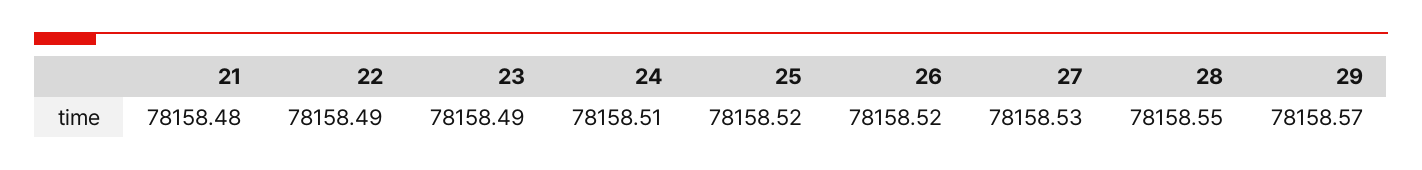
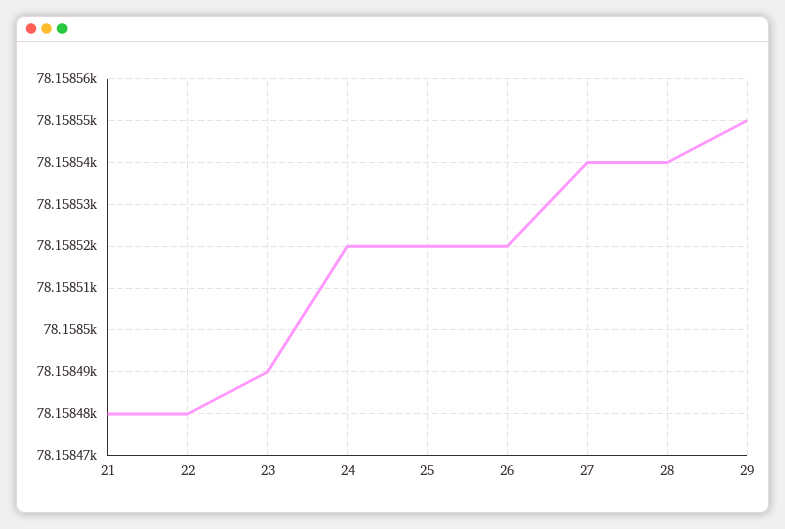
  {
    "21": 78158.48,
-   "22": 78158.49,
+   "22": 78158.48,
    "23": 78158.49,
-   "24": 78158.51,
+   "24": 78158.52,
    "25": 78158.52,
    "26": 78158.52,
-   "27": 78158.53,
+   "27": 78158.54,
-   "28": 78158.55,
+   "28": 78158.54,
-   "29": 78158.57
+   "29": 78158.55
  }

